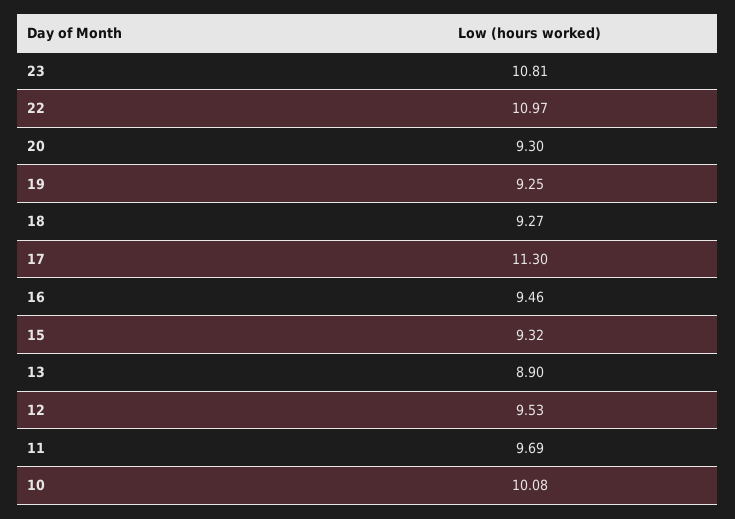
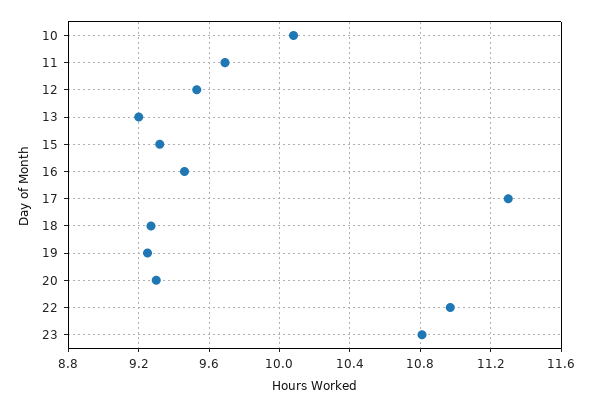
  {
    "23": 10.81,
    "22": 10.97,
    "20": 9.3,
    "19": 9.25,
    "18": 9.27,
    "17": 11.3,
    "16": 9.46,
    "15": 9.32,
-   "13": 8.9,
+   "13": 9.2,
    "12": 9.53,
    "11": 9.69,
    "10": 10.08
  }

